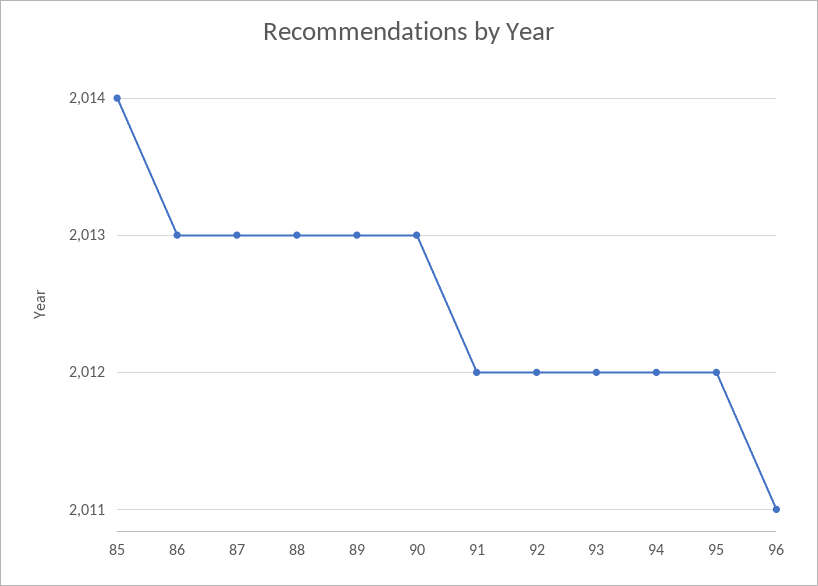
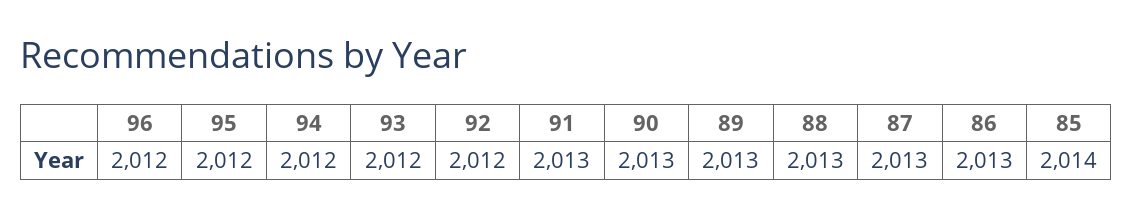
  {
    "85": 2014,
    "86": 2013,
    "87": 2013,
    "88": 2013,
    "89": 2013,
    "90": 2013,
-   "91": 2012,
+   "91": 2013,
    "92": 2012,
    "93": 2012,
    "94": 2012,
    "95": 2012,
-   "96": 2011
+   "96": 2012
  }

